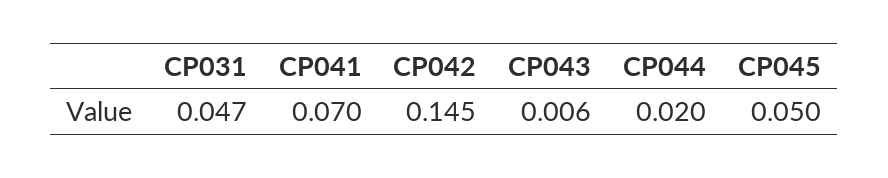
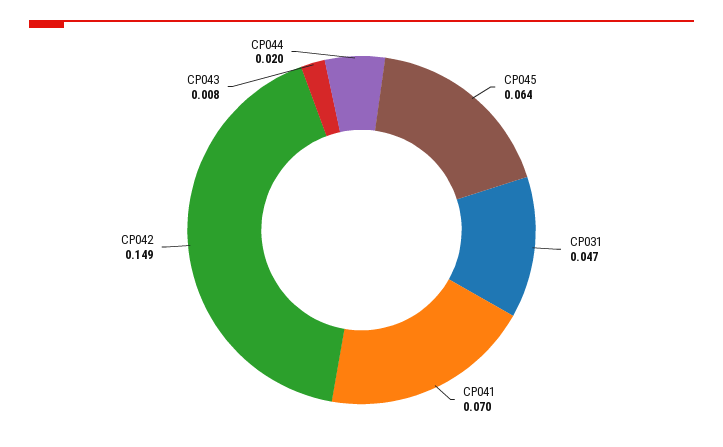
  {
    "CP031": 0.047,
    "CP041": 0.07,
-   "CP042": 0.145,
+   "CP042": 0.149,
-   "CP043": 0.006,
+   "CP043": 0.008,
    "CP044": 0.02,
-   "CP045": 0.05
+   "CP045": 0.064
  }

